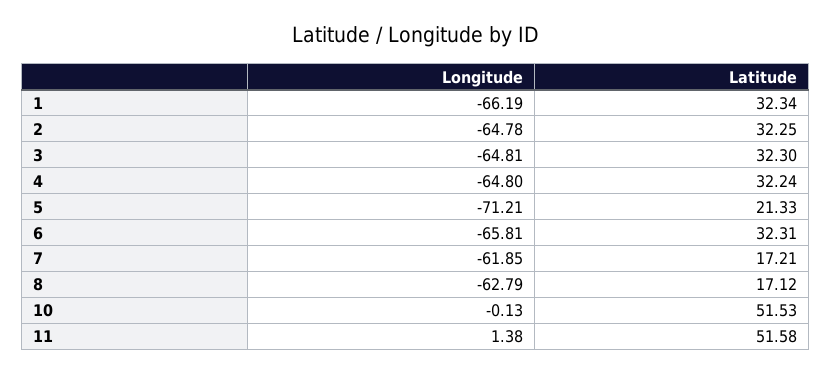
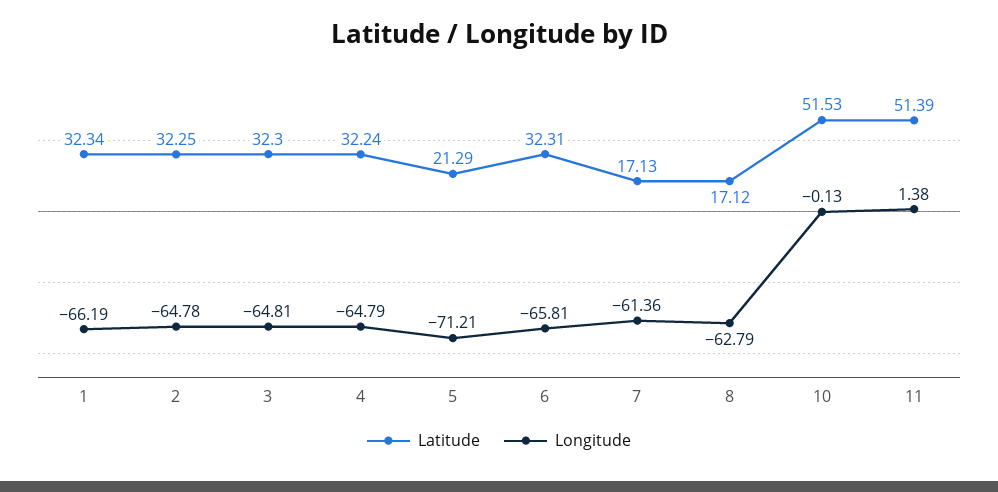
  {
    "Longitude": {
      "1": -66.19,
      "2": -64.78,
      "3": -64.81,
-     "4": -64.8,
+     "4": -64.79,
      "5": -71.21,
      "6": -65.81,
-     "7": -61.85,
+     "7": -61.36,
      "8": -62.79,
      "10": -0.13,
      "11": 1.38
    },
    "Latitude": {
      "1": 32.34,
      "2": 32.25,
      "3": 32.3,
      "4": 32.24,
-     "5": 21.33,
+     "5": 21.29,
      "6": 32.31,
-     "7": 17.21,
+     "7": 17.13,
      "8": 17.12,
      "10": 51.53,
-     "11": 51.58
+     "11": 51.39
    }
  }

